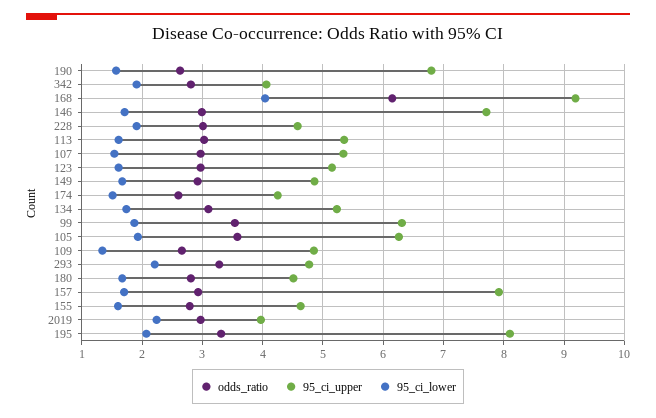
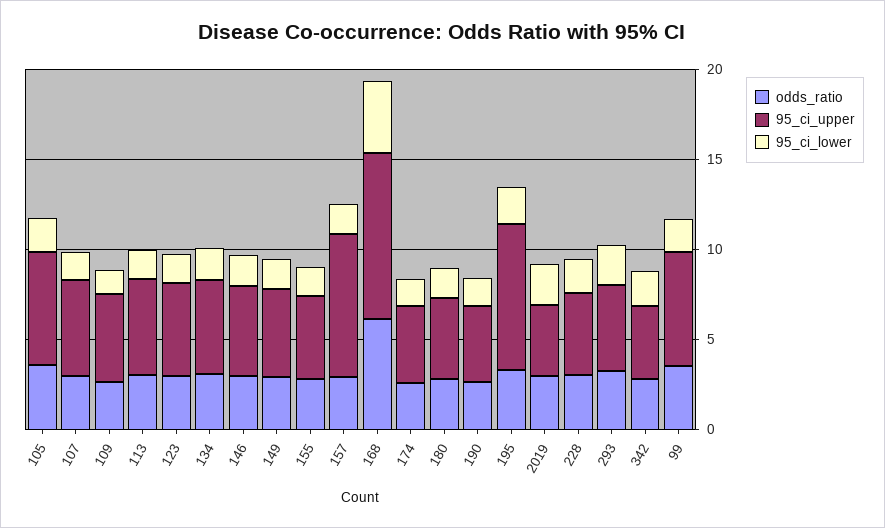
  {
    "odds_ratio": {
      "190": 2.6,
      "342": 2.8,
      "168": 6.2,
      "146": 3,
      "228": 3,
      "113": 3,
      "107": 3,
      "123": 3,
      "149": 2.9,
      "174": 2.6,
      "134": 3.1,
      "99": 3.5,
      "105": 3.6,
      "109": 2.7,
      "293": 3.3,
      "180": 2.8,
      "157": 2.9,
      "155": 2.8,
      "2019": 3,
      "195": 3.3
    },
    "95_ci_upper": {
-     "190": 6.8,
+     "190": 4,
      "342": 4.1,
      "168": 9.2,
-     "146": 7.7,
+     "146": 5,
      "228": 4.6,
      "113": 5.4,
      "107": 5.3,
      "123": 5.2,
      "149": 4.9,
      "174": 4.3,
      "134": 5.2,
      "99": 6.3,
      "105": 6.3,
      "109": 4.9,
      "293": 4.8,
      "180": 4.5,
      "157": 7.9,
      "155": 4.6,
      "2019": 4,
      "195": 8.1
    },
    "95_ci_lower": {
      "190": 1.6,
      "342": 1.9,
      "168": 4,
      "146": 1.7,
      "228": 1.9,
      "113": 1.6,
      "107": 1.5,
      "123": 1.6,
      "149": 1.7,
      "174": 1.5,
      "134": 1.7,
      "99": 1.9,
      "105": 1.9,
      "109": 1.3,
      "293": 2.2,
      "180": 1.7,
      "157": 1.7,
      "155": 1.6,
      "2019": 2.2,
      "195": 2.1
    }
  }

